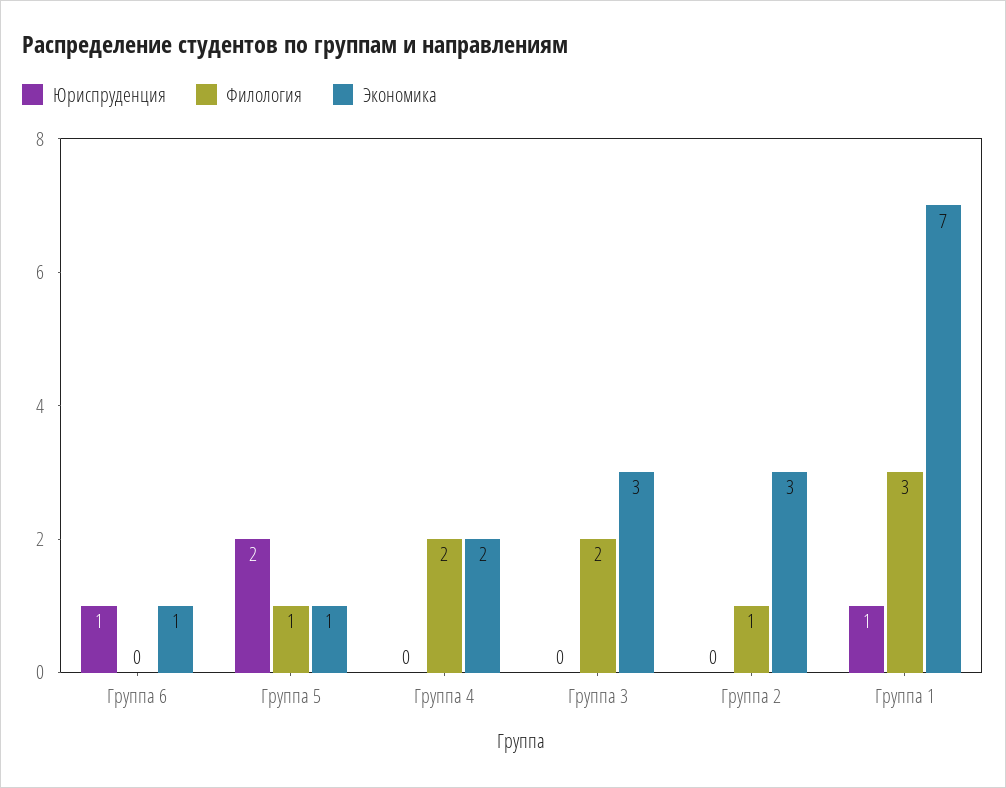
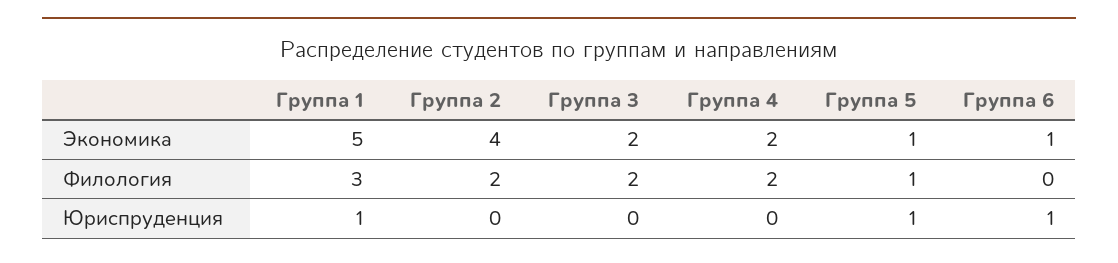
  {
    "Юриспруденция": {
      "Группа 6": 1,
-     "Группа 5": 2,
+     "Группа 5": 1,
      "Группа 4": 0,
      "Группа 3": 0,
      "Группа 2": 0,
      "Группа 1": 1
    },
    "Филология": {
      "Группа 6": 0,
      "Группа 5": 1,
      "Группа 4": 2,
      "Группа 3": 2,
-     "Группа 2": 1,
+     "Группа 2": 2,
      "Группа 1": 3
    },
    "Экономика": {
      "Группа 6": 1,
      "Группа 5": 1,
      "Группа 4": 2,
-     "Группа 3": 3,
+     "Группа 3": 2,
-     "Группа 2": 3,
+     "Группа 2": 4,
-     "Группа 1": 7
+     "Группа 1": 5
    }
  }

